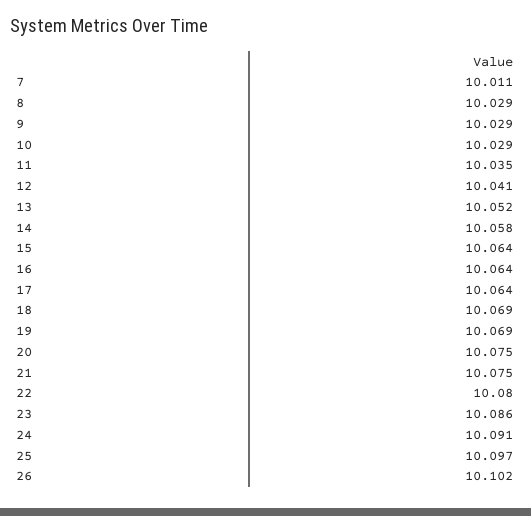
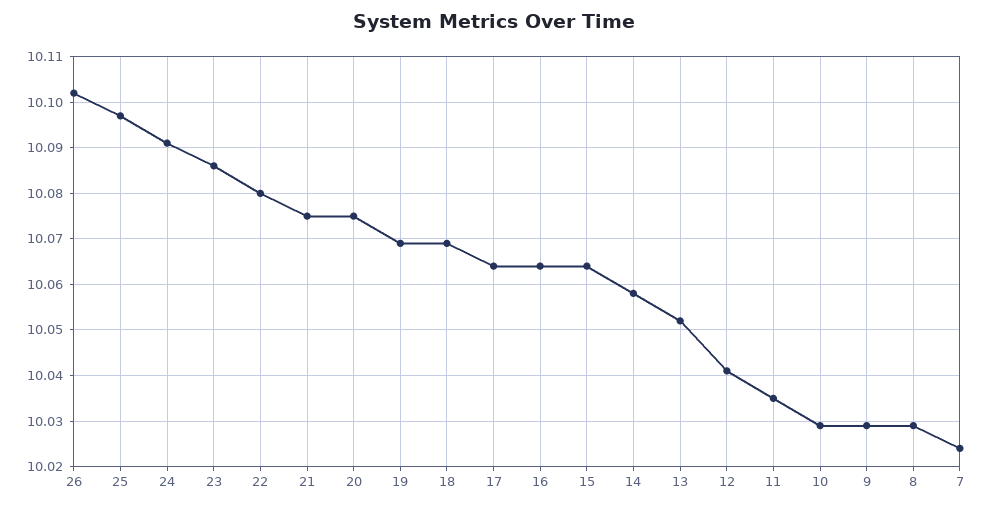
  {
-   "7": 10.011,
+   "7": 10.025,
    "8": 10.029,
    "9": 10.029,
    "10": 10.029,
    "11": 10.035,
    "12": 10.041,
    "13": 10.052,
    "14": 10.058,
    "15": 10.064,
    "16": 10.064,
    "17": 10.064,
    "18": 10.069,
    "19": 10.069,
    "20": 10.075,
    "21": 10.075,
    "22": 10.08,
    "23": 10.086,
    "24": 10.091,
    "25": 10.097,
    "26": 10.102
  }

